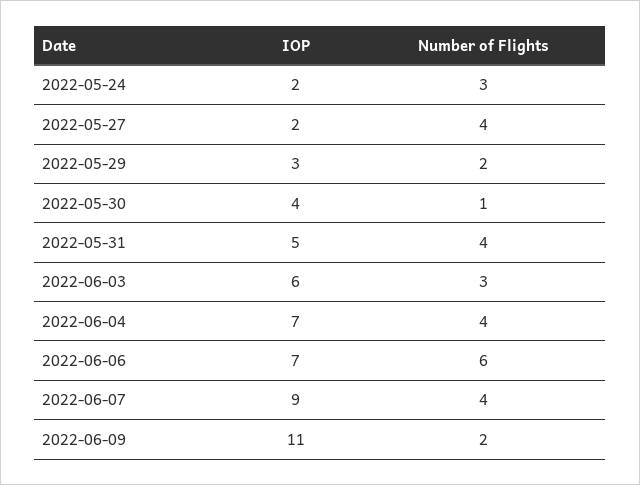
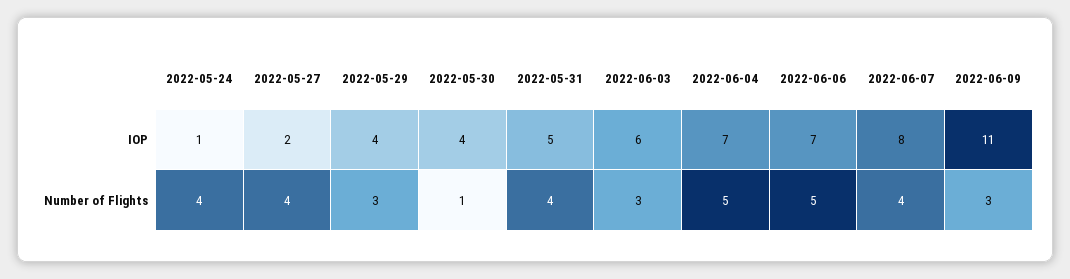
  {
    "IOP": {
-     "2022-05-24": 2,
+     "2022-05-24": 1,
      "2022-05-27": 2,
-     "2022-05-29": 3,
+     "2022-05-29": 4,
      "2022-05-30": 4,
      "2022-05-31": 5,
      "2022-06-03": 6,
      "2022-06-04": 7,
      "2022-06-06": 7,
-     "2022-06-07": 9,
+     "2022-06-07": 8,
      "2022-06-09": 11
    },
    "Number of Flights": {
-     "2022-05-24": 3,
+     "2022-05-24": 4,
      "2022-05-27": 4,
-     "2022-05-29": 2,
+     "2022-05-29": 3,
      "2022-05-30": 1,
      "2022-05-31": 4,
      "2022-06-03": 3,
-     "2022-06-04": 4,
+     "2022-06-04": 5,
-     "2022-06-06": 6,
+     "2022-06-06": 5,
      "2022-06-07": 4,
-     "2022-06-09": 2
+     "2022-06-09": 3
    }
  }

